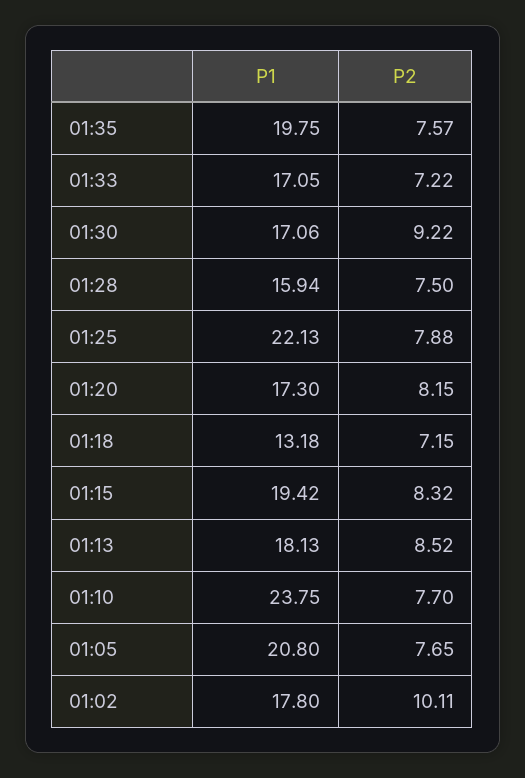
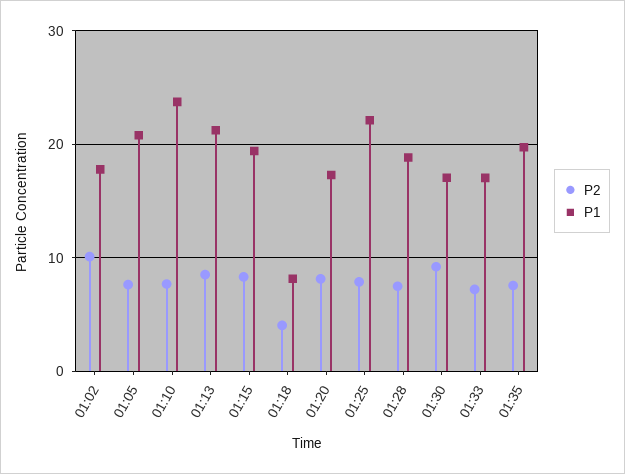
  {
    "P1": {
      "01:35": 19.75,
      "01:33": 17.05,
      "01:30": 17.06,
-     "01:28": 15.94,
+     "01:28": 19,
      "01:25": 22.13,
      "01:20": 17.3,
-     "01:18": 13.18,
+     "01:18": 8,
      "01:15": 19.42,
-     "01:13": 18.13,
+     "01:13": 21,
      "01:10": 23.75,
      "01:05": 20.8,
      "01:02": 17.8
    },
    "P2": {
      "01:35": 7.57,
      "01:33": 7.22,
      "01:30": 9.22,
      "01:28": 7.5,
      "01:25": 7.88,
      "01:20": 8.15,
-     "01:18": 7.15,
+     "01:18": 4,
      "01:15": 8.32,
      "01:13": 8.52,
      "01:10": 7.7,
      "01:05": 7.65,
      "01:02": 10.11
    }
  }

